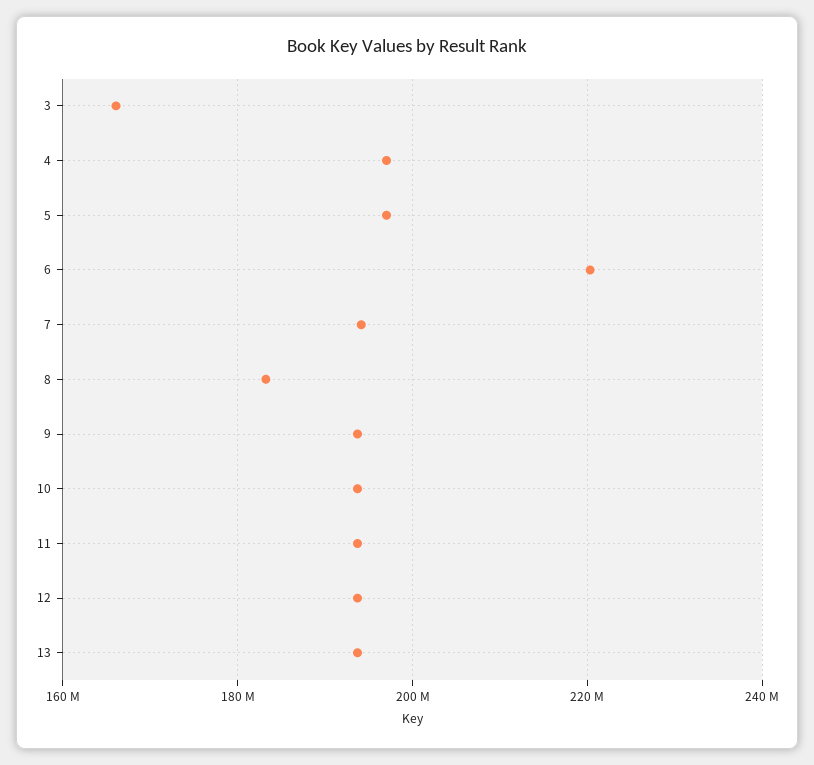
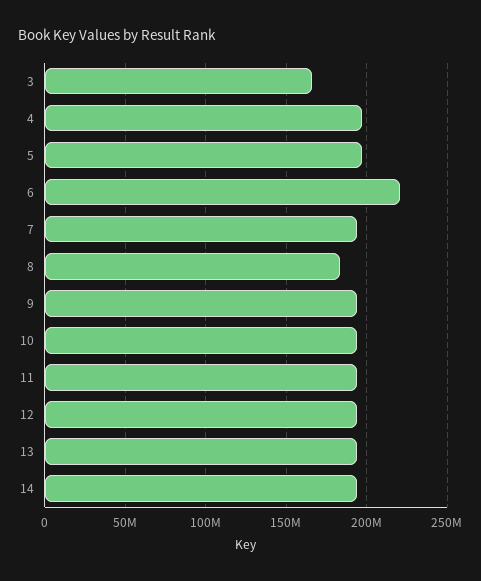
  {
    "3": 166000000,
    "4": 198000000,
    "5": 198000000,
    "6": 220000000,
    "7": 194000000,
    "8": 184000000,
    "9": 194000000,
    "10": 194000000,
    "11": 194000000,
    "12": 194000000,
-   "13": 194000000
+   "13": 194000000,
+   "14": 195000000
  }

